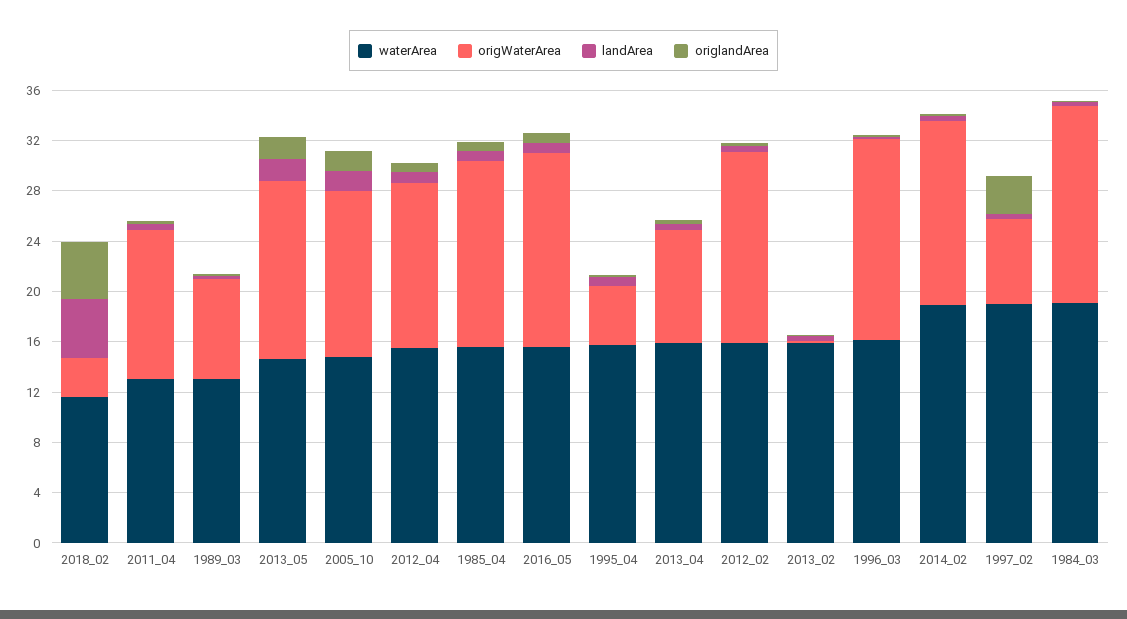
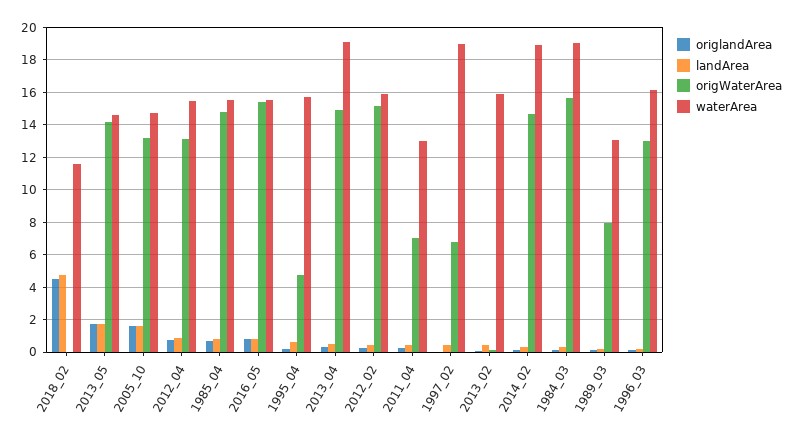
  {
    "waterArea": {
      "2018_02": 11.5,
      "2011_04": 13,
      "1989_03": 13,
      "2013_05": 14.5,
      "2005_10": 15,
      "2012_04": 15.5,
      "1985_04": 15.5,
      "2016_05": 15.5,
      "1995_04": 15.5,
-     "2013_04": 16,
+     "2013_04": 19,
      "2012_02": 16,
      "2013_02": 16,
      "1996_03": 16,
      "2014_02": 19,
      "1997_02": 19,
      "1984_03": 19
    },
    "origWaterArea": {
-     "2018_02": 3,
+     "2018_02": 0,
-     "2011_04": 12,
+     "2011_04": 7,
      "1989_03": 8,
      "2013_05": 14,
      "2005_10": 13,
      "2012_04": 13,
      "1985_04": 15,
      "2016_05": 15.5,
      "1995_04": 5,
-     "2013_04": 9,
+     "2013_04": 15,
      "2012_02": 15,
      "2013_02": 0,
-     "1996_03": 16,
+     "1996_03": 13,
      "2014_02": 14.5,
      "1997_02": 7,
      "1984_03": 15.5
    },
    "landArea": {
      "2018_02": 5,
      "2011_04": 0.5,
      "1989_03": 0,
      "2013_05": 1.5,
      "2005_10": 1.5,
      "2012_04": 1,
      "1985_04": 1,
      "2016_05": 1,
      "1995_04": 0.5,
      "2013_04": 0.5,
      "2012_02": 0.5,
      "2013_02": 0.5,
      "1996_03": 0,
      "2014_02": 0.5,
      "1997_02": 0.5,
      "1984_03": 0.5
    },
    "origlandArea": {
      "2018_02": 4.5,
      "2011_04": 0.5,
      "1989_03": 0,
      "2013_05": 1.5,
      "2005_10": 1.5,
      "2012_04": 1,
      "1985_04": 0.5,
      "2016_05": 1,
      "1995_04": 0,
      "2013_04": 0.5,
      "2012_02": 0,
      "2013_02": 0,
      "1996_03": 0,
      "2014_02": 0,
-     "1997_02": 3,
+     "1997_02": 0,
      "1984_03": 0
    }
  }

